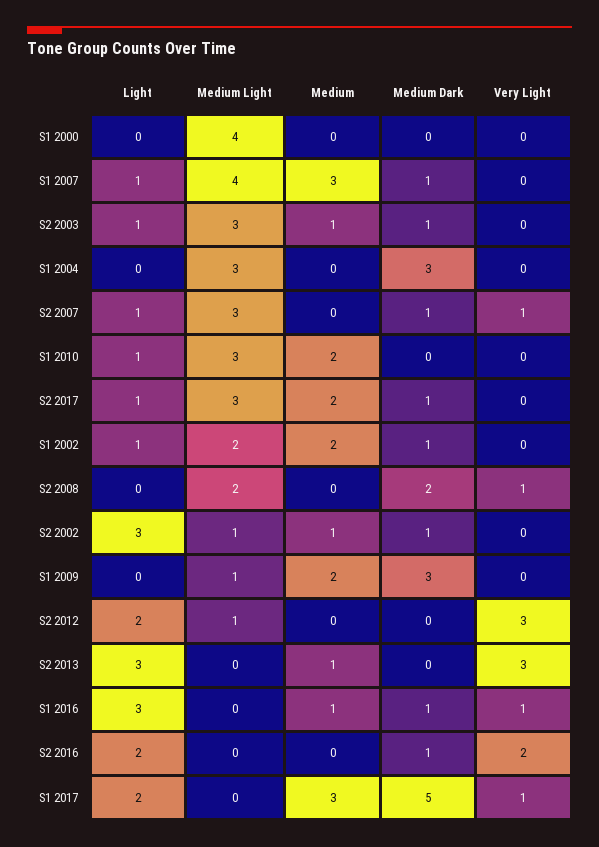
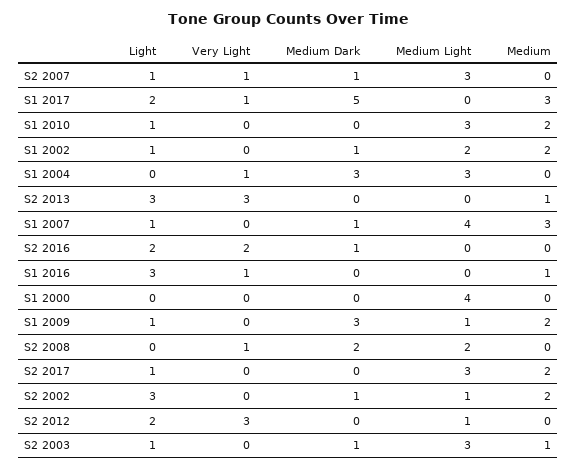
  {
    "Light": {
      "S1 2000": 0,
      "S1 2007": 1,
      "S2 2003": 1,
      "S1 2004": 0,
      "S2 2007": 1,
      "S1 2010": 1,
      "S2 2017": 1,
      "S1 2002": 1,
      "S2 2008": 0,
      "S2 2002": 3,
-     "S1 2009": 0,
+     "S1 2009": 1,
      "S2 2012": 2,
      "S2 2013": 3,
      "S1 2016": 3,
      "S2 2016": 2,
      "S1 2017": 2
    },
    "Medium Light": {
      "S1 2000": 4,
      "S1 2007": 4,
      "S2 2003": 3,
      "S1 2004": 3,
      "S2 2007": 3,
      "S1 2010": 3,
      "S2 2017": 3,
      "S1 2002": 2,
      "S2 2008": 2,
      "S2 2002": 1,
      "S1 2009": 1,
      "S2 2012": 1,
      "S2 2013": 0,
      "S1 2016": 0,
      "S2 2016": 0,
      "S1 2017": 0
    },
    "Medium": {
      "S1 2000": 0,
      "S1 2007": 3,
      "S2 2003": 1,
      "S1 2004": 0,
      "S2 2007": 0,
      "S1 2010": 2,
      "S2 2017": 2,
      "S1 2002": 2,
      "S2 2008": 0,
-     "S2 2002": 1,
+     "S2 2002": 2,
      "S1 2009": 2,
      "S2 2012": 0,
      "S2 2013": 1,
      "S1 2016": 1,
      "S2 2016": 0,
      "S1 2017": 3
    },
    "Medium Dark": {
      "S1 2000": 0,
      "S1 2007": 1,
      "S2 2003": 1,
      "S1 2004": 3,
      "S2 2007": 1,
      "S1 2010": 0,
-     "S2 2017": 1,
+     "S2 2017": 0,
      "S1 2002": 1,
      "S2 2008": 2,
      "S2 2002": 1,
      "S1 2009": 3,
      "S2 2012": 0,
      "S2 2013": 0,
-     "S1 2016": 1,
+     "S1 2016": 0,
      "S2 2016": 1,
      "S1 2017": 5
    },
    "Very Light": {
      "S1 2000": 0,
      "S1 2007": 0,
      "S2 2003": 0,
-     "S1 2004": 0,
+     "S1 2004": 1,
      "S2 2007": 1,
      "S1 2010": 0,
      "S2 2017": 0,
      "S1 2002": 0,
      "S2 2008": 1,
      "S2 2002": 0,
      "S1 2009": 0,
      "S2 2012": 3,
      "S2 2013": 3,
      "S1 2016": 1,
      "S2 2016": 2,
      "S1 2017": 1
    }
  }

